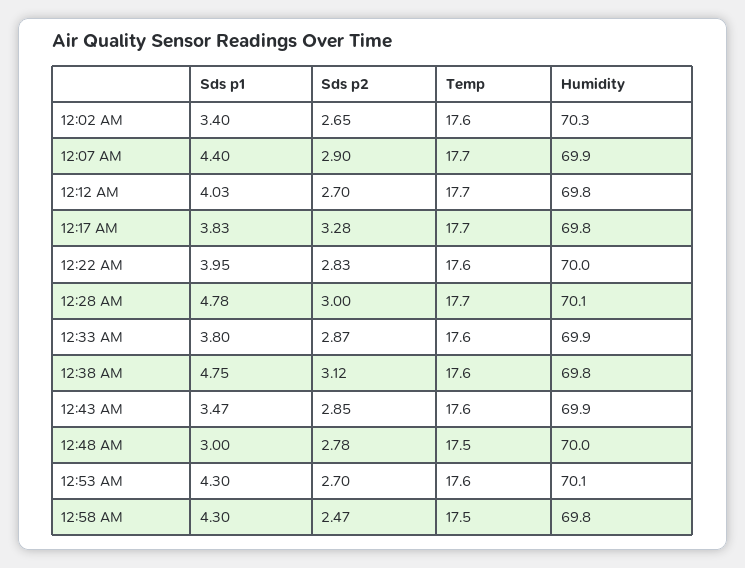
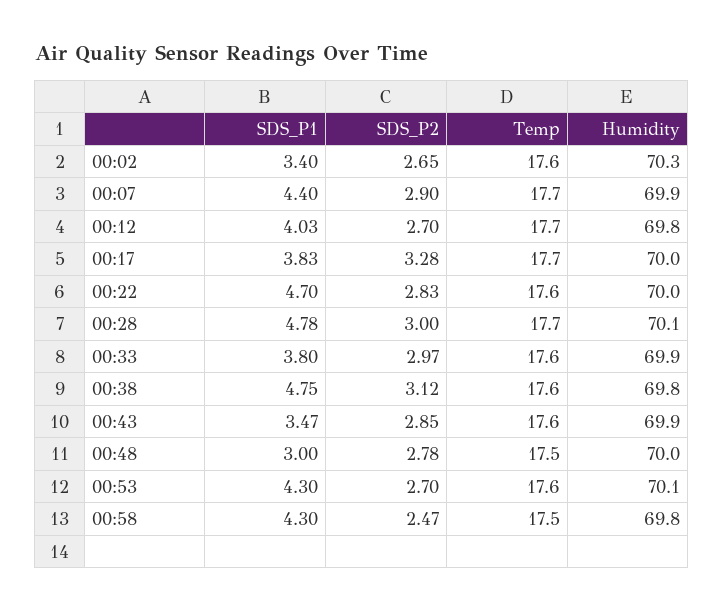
  {
    "Sds p1": {
      "12:02 AM": 3.4,
      "12:07 AM": 4.4,
      "12:12 AM": 4.03,
      "12:17 AM": 3.83,
-     "12:22 AM": 3.95,
+     "12:22 AM": 4.7,
      "12:28 AM": 4.78,
      "12:33 AM": 3.8,
      "12:38 AM": 4.75,
      "12:43 AM": 3.47,
      "12:48 AM": 3,
      "12:53 AM": 4.3,
      "12:58 AM": 4.3
    },
    "Sds p2": {
      "12:02 AM": 2.65,
      "12:07 AM": 2.9,
      "12:12 AM": 2.7,
      "12:17 AM": 3.28,
      "12:22 AM": 2.83,
      "12:28 AM": 3,
-     "12:33 AM": 2.87,
+     "12:33 AM": 2.97,
      "12:38 AM": 3.12,
      "12:43 AM": 2.85,
      "12:48 AM": 2.78,
      "12:53 AM": 2.7,
      "12:58 AM": 2.47
    },
    "Temp": {
      "12:02 AM": 17.6,
      "12:07 AM": 17.7,
      "12:12 AM": 17.7,
      "12:17 AM": 17.7,
      "12:22 AM": 17.6,
      "12:28 AM": 17.7,
      "12:33 AM": 17.6,
      "12:38 AM": 17.6,
      "12:43 AM": 17.6,
      "12:48 AM": 17.5,
      "12:53 AM": 17.6,
      "12:58 AM": 17.5
    },
    "Humidity": {
      "12:02 AM": 70.3,
      "12:07 AM": 69.9,
      "12:12 AM": 69.8,
-     "12:17 AM": 69.8,
+     "12:17 AM": 70,
      "12:22 AM": 70,
      "12:28 AM": 70.1,
      "12:33 AM": 69.9,
      "12:38 AM": 69.8,
      "12:43 AM": 69.9,
      "12:48 AM": 70,
      "12:53 AM": 70.1,
      "12:58 AM": 69.8
    }
  }

